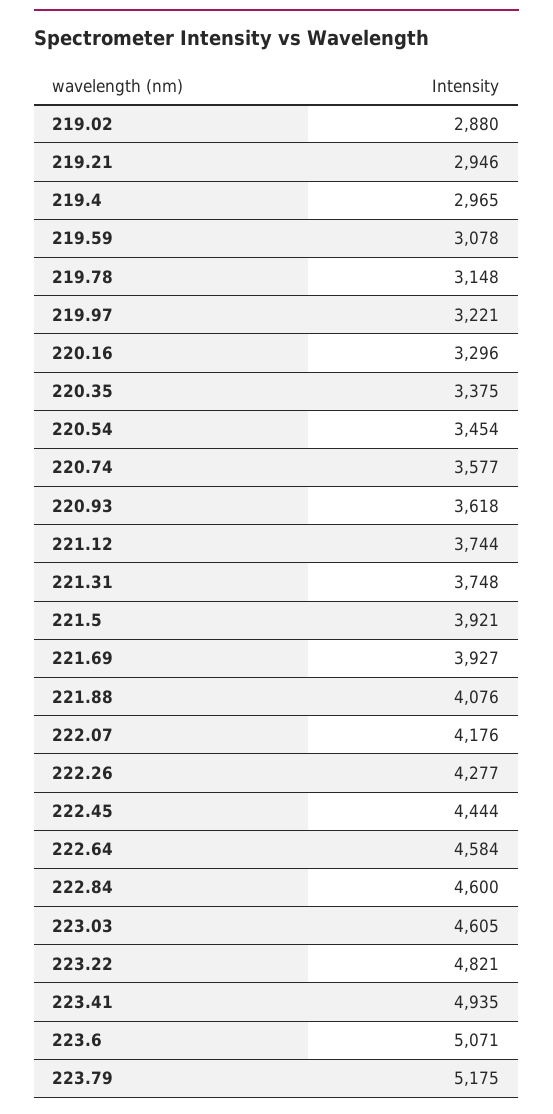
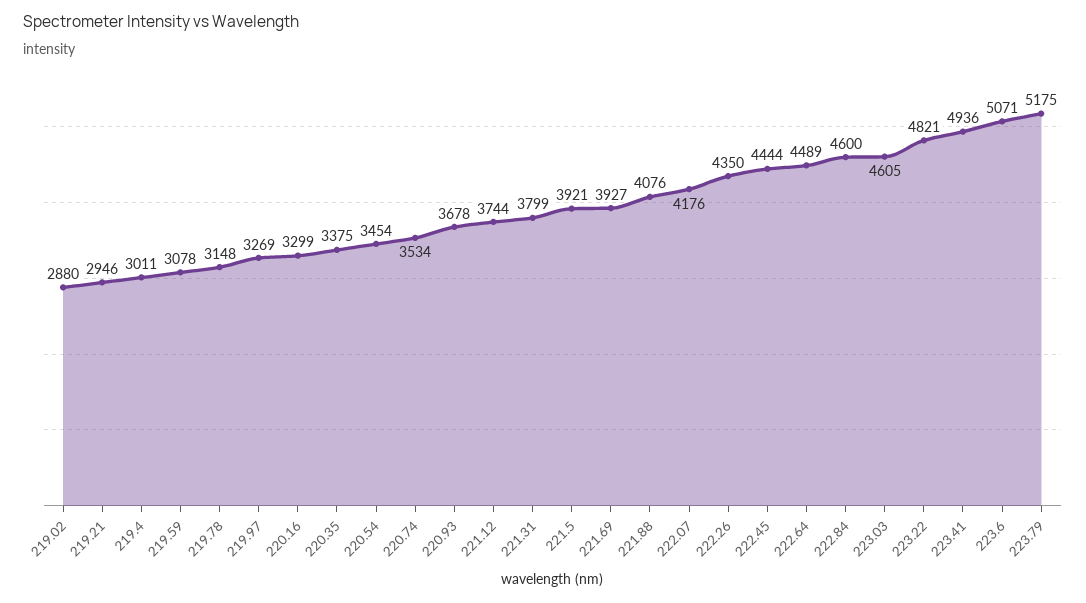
  {
    "219.02": 2880,
    "219.21": 2946,
-   "219.4": 2965,
+   "219.4": 3011,
    "219.59": 3078,
    "219.78": 3148,
-   "219.97": 3221,
+   "219.97": 3269,
-   "220.16": 3296,
+   "220.16": 3299,
    "220.35": 3375,
    "220.54": 3454,
-   "220.74": 3577,
+   "220.74": 3534,
-   "220.93": 3618,
+   "220.93": 3678,
    "221.12": 3744,
-   "221.31": 3748,
+   "221.31": 3799,
    "221.5": 3921,
    "221.69": 3927,
    "221.88": 4076,
    "222.07": 4176,
-   "222.26": 4277,
+   "222.26": 4350,
    "222.45": 4444,
-   "222.64": 4584,
+   "222.64": 4489,
    "222.84": 4600,
    "223.03": 4605,
    "223.22": 4821,
-   "223.41": 4935,
+   "223.41": 4936,
    "223.6": 5071,
    "223.79": 5175
  }

